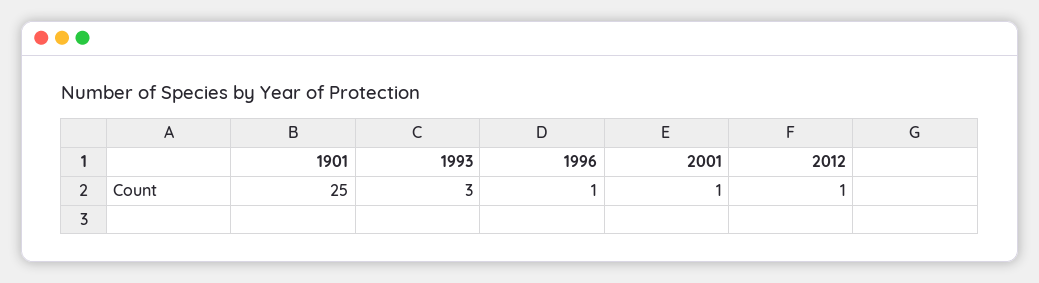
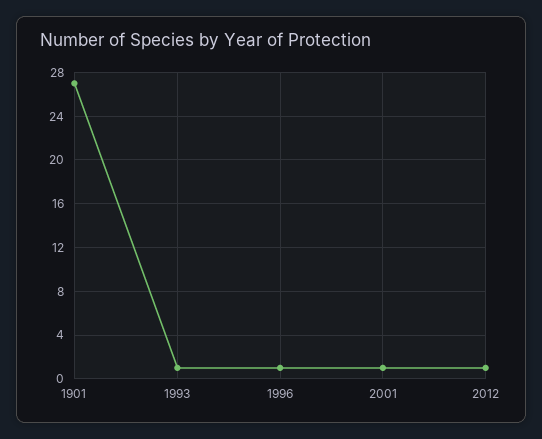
  {
-   "1901": 25,
+   "1901": 27,
-   "1993": 3,
+   "1993": 1,
    "1996": 1,
    "2001": 1,
    "2012": 1
  }

